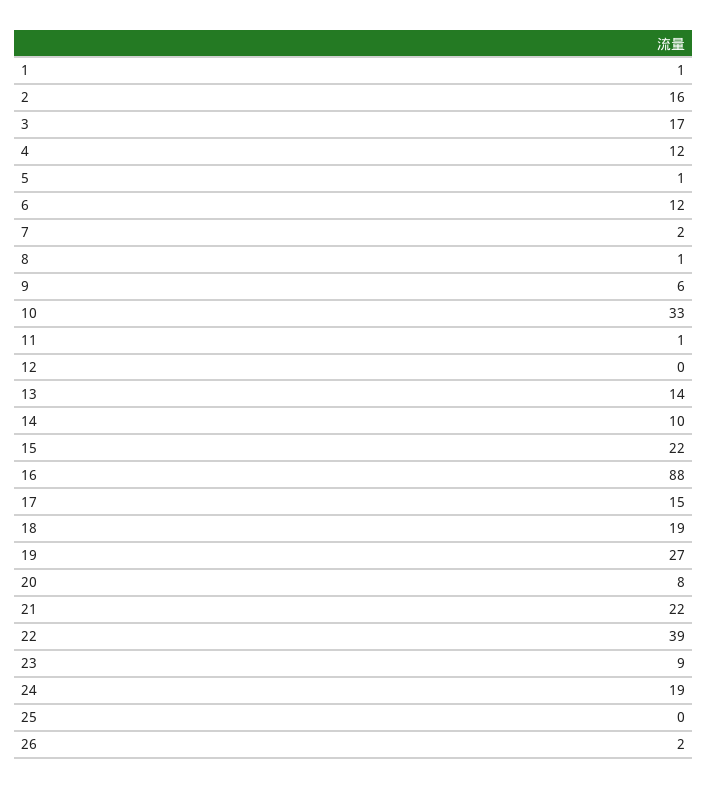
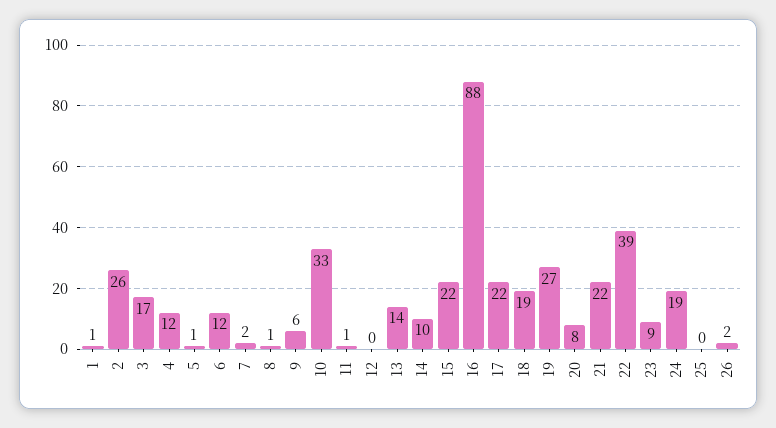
  {
    "1": 1,
-   "2": 16,
+   "2": 26,
    "3": 17,
    "4": 12,
    "5": 1,
    "6": 12,
    "7": 2,
    "8": 1,
    "9": 6,
    "10": 33,
    "11": 1,
    "12": 0,
    "13": 14,
    "14": 10,
    "15": 22,
    "16": 88,
-   "17": 15,
+   "17": 22,
    "18": 19,
    "19": 27,
    "20": 8,
    "21": 22,
    "22": 39,
    "23": 9,
    "24": 19,
    "25": 0,
    "26": 2
  }

